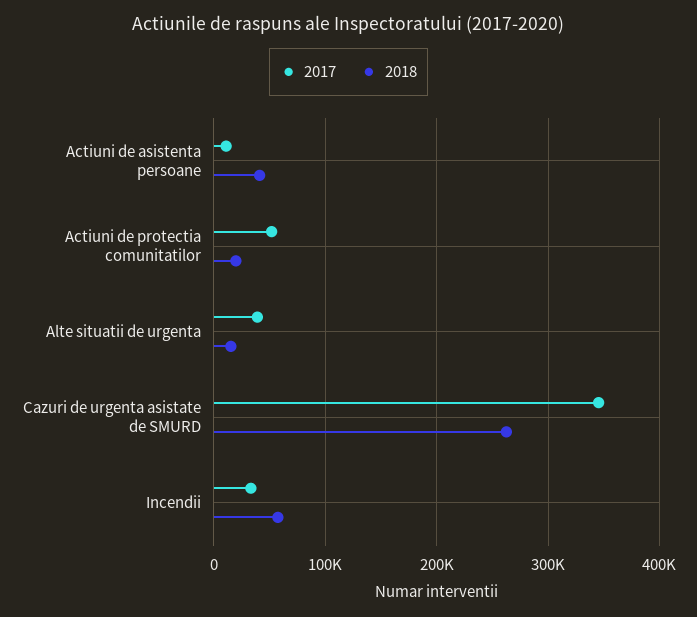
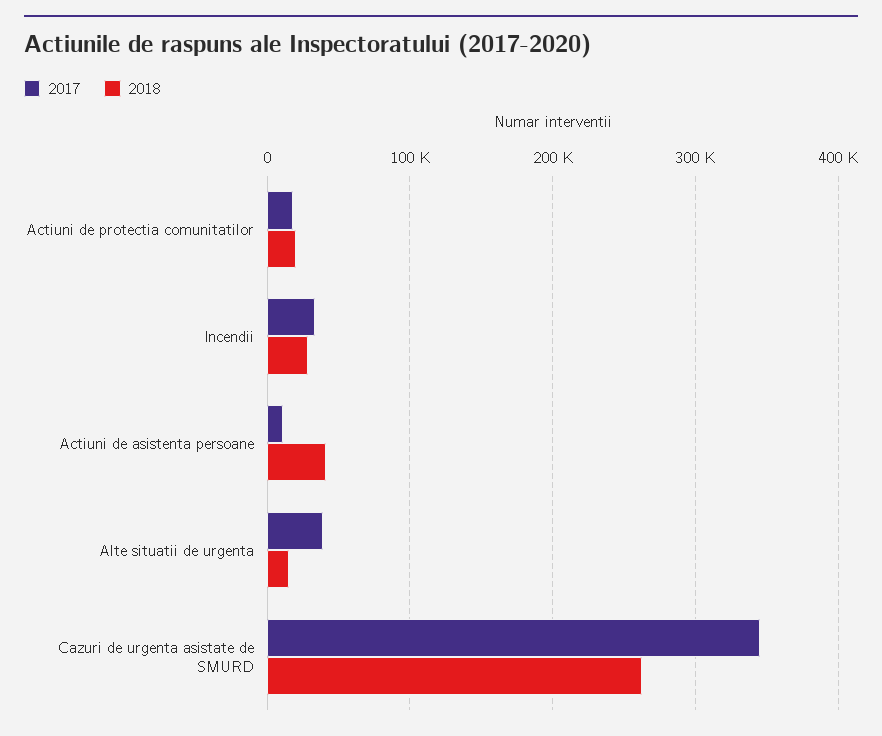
  {
    "2017": {
      "Actiuni de asistenta persoane": 10000,
-     "Actiuni de protectia comunitatilor": 50000,
+     "Actiuni de protectia comunitatilor": 20000,
      "Alte situatii de urgenta": 40000,
      "Cazuri de urgenta asistate de SMURD": 350000,
      "Incendii": 30000
    },
    "2018": {
      "Actiuni de asistenta persoane": 40000,
      "Actiuni de protectia comunitatilor": 20000,
      "Alte situatii de urgenta": 20000,
      "Cazuri de urgenta asistate de SMURD": 260000,
-     "Incendii": 60000
+     "Incendii": 30000
    }
  }

